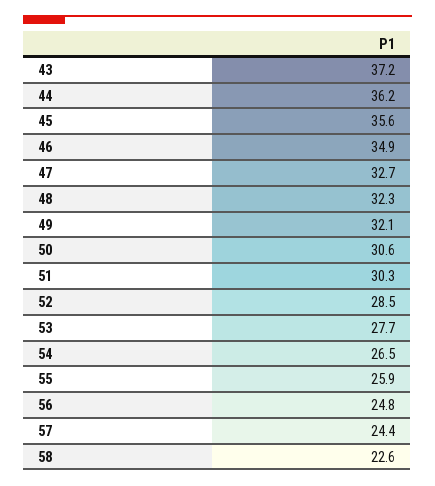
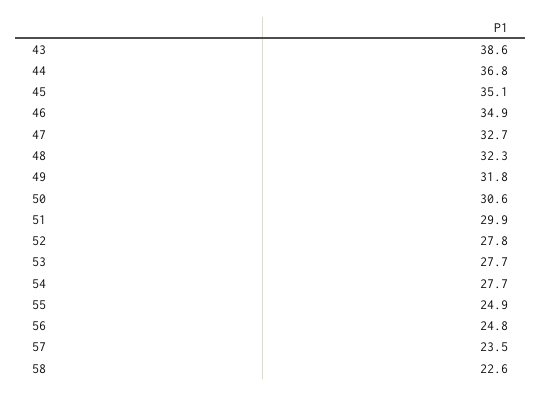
  {
-   "43": 37.2,
+   "43": 38.6,
-   "44": 36.2,
+   "44": 36.8,
-   "45": 35.6,
+   "45": 35.1,
    "46": 34.9,
    "47": 32.7,
    "48": 32.3,
-   "49": 32.1,
+   "49": 31.8,
    "50": 30.6,
-   "51": 30.3,
+   "51": 29.9,
-   "52": 28.5,
+   "52": 27.8,
    "53": 27.7,
-   "54": 26.5,
+   "54": 27.7,
-   "55": 25.9,
+   "55": 24.9,
    "56": 24.8,
-   "57": 24.4,
+   "57": 23.5,
    "58": 22.6
  }

